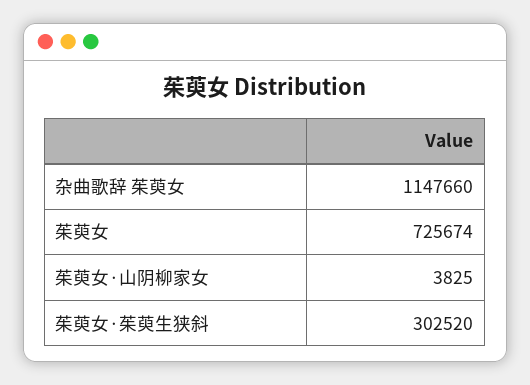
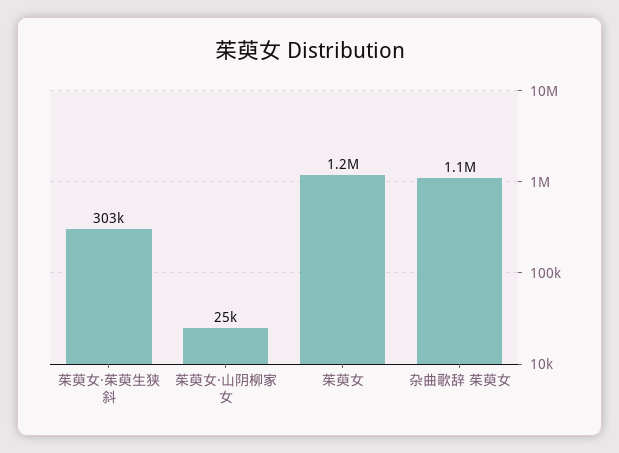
  {
    "杂曲歌辞 茱萸女": 1147660,
-   "茱萸女": 725674,
+   "茱萸女": 1200000,
-   "茱萸女·山阴柳家女": 3825,
+   "茱萸女·山阴柳家女": 25000,
    "茱萸女·茱萸生狭斜": 302520
  }

